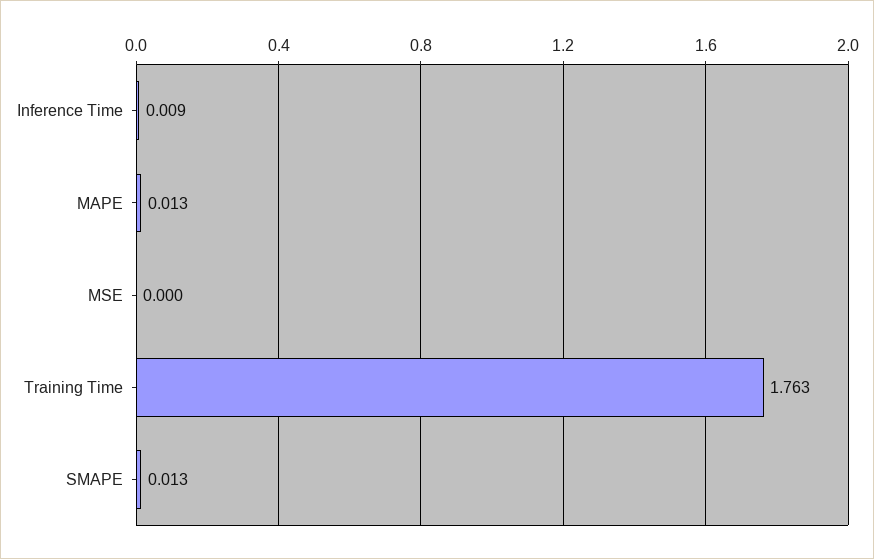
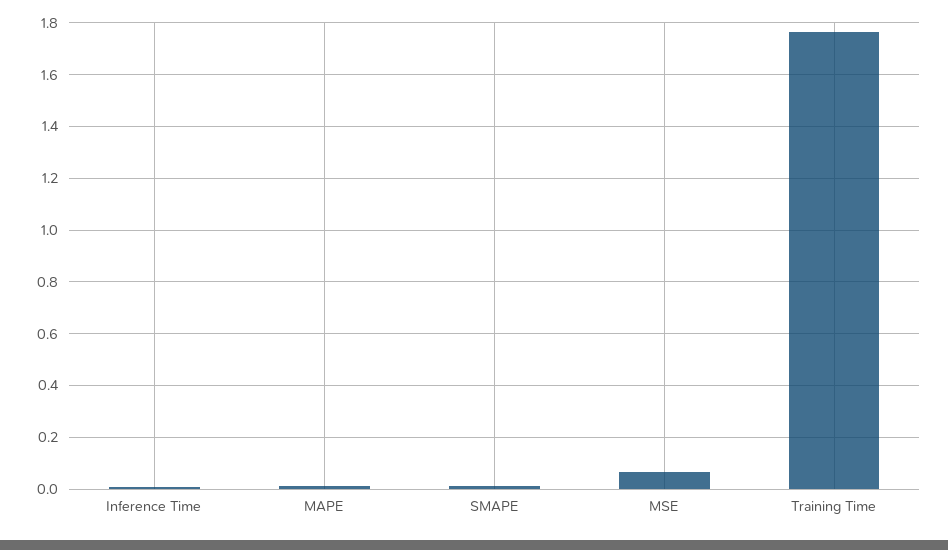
  {
    "Inference Time": 0.009,
    "MAPE": 0.013,
-   "MSE": 0,
+   "MSE": 0.075,
    "Training Time": 1.763,
    "SMAPE": 0.013
  }

